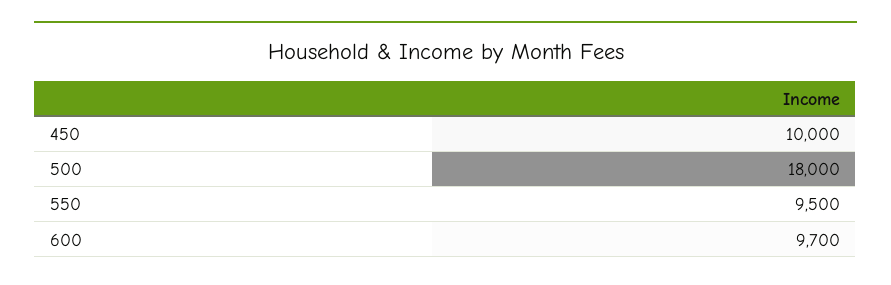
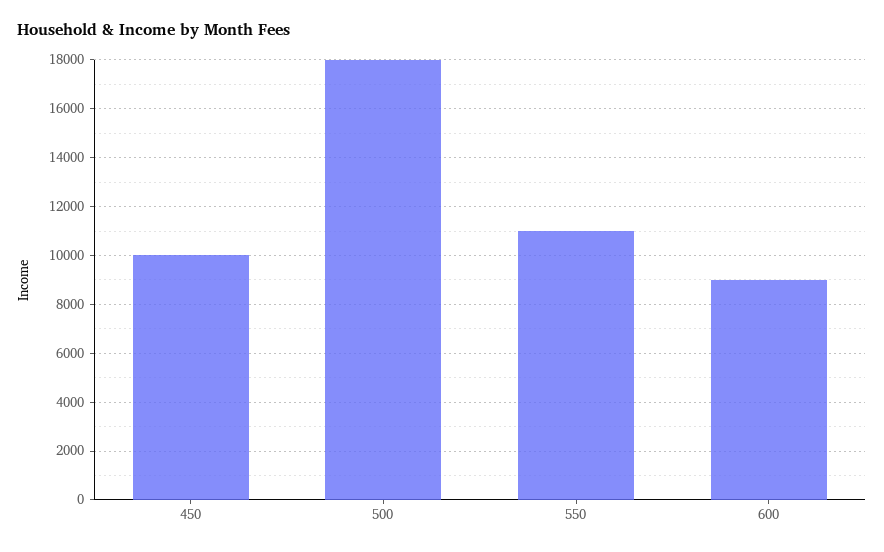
  {
    "450": 10000,
    "500": 18000,
-   "550": 9500,
+   "550": 11000,
-   "600": 9700
+   "600": 9000
  }

